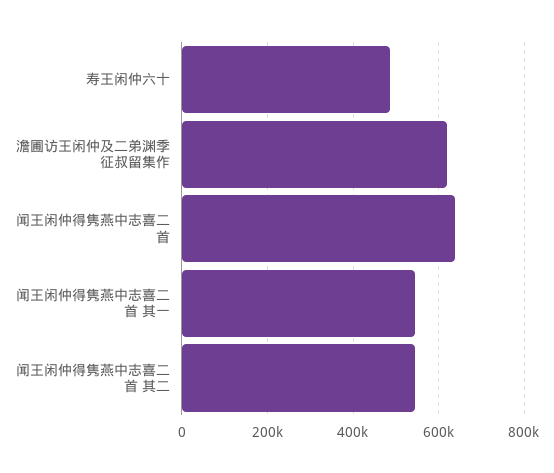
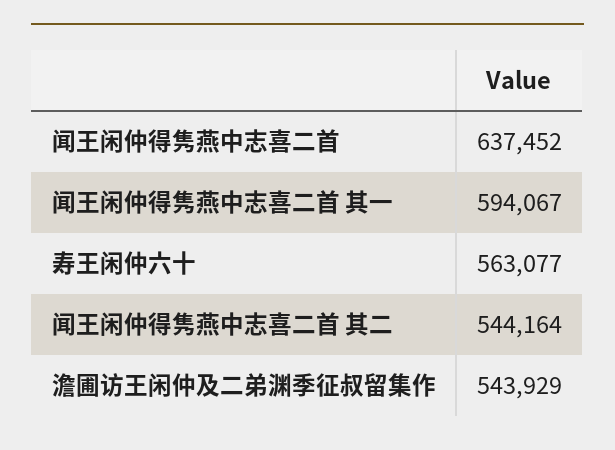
  {
-   "寿王闲仲六十": 480000,
+   "寿王闲仲六十": 563077,
-   "澹圃访王闲仲及二弟渊季征叔留集作": 620000,
+   "澹圃访王闲仲及二弟渊季征叔留集作": 543929,
    "闻王闲仲得隽燕中志喜二首": 637452,
-   "闻王闲仲得隽燕中志喜二首 其一": 540000,
+   "闻王闲仲得隽燕中志喜二首 其一": 594067,
    "闻王闲仲得隽燕中志喜二首 其二": 544164
  }

